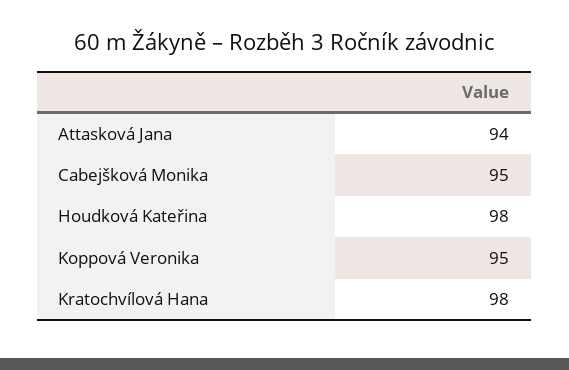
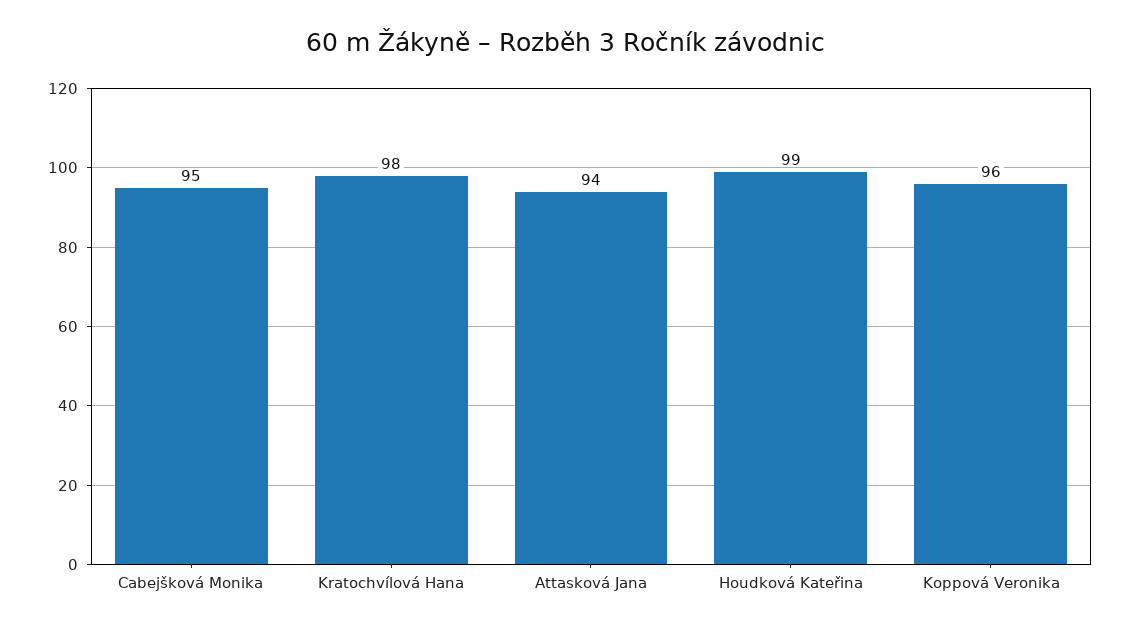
  {
    "Attasková Jana": 94,
    "Cabejšková Monika": 95,
-   "Houdková Kateřina": 98,
+   "Houdková Kateřina": 99,
-   "Koppová Veronika": 95,
+   "Koppová Veronika": 96,
    "Kratochvílová Hana": 98
  }

